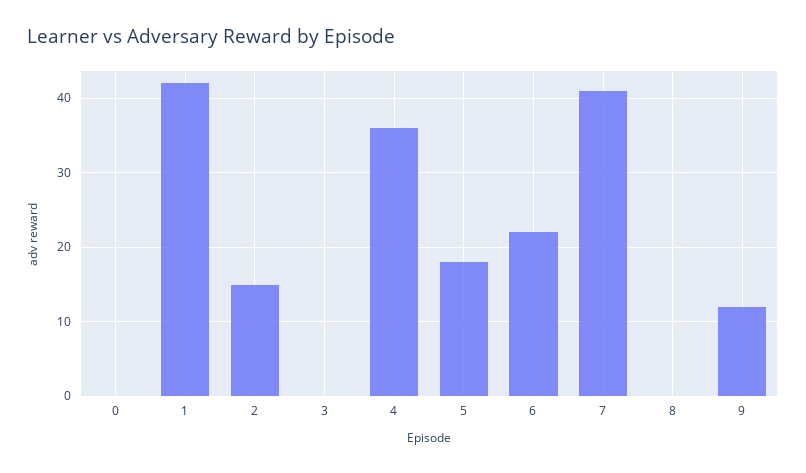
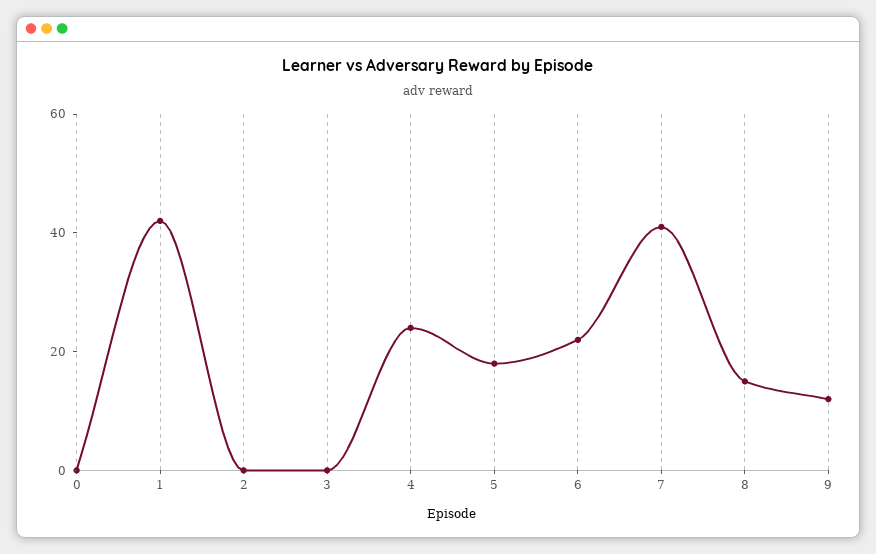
  {
    "0": 0,
    "1": 42,
-   "2": 15,
+   "2": 0,
    "3": 0,
-   "4": 36,
+   "4": 25,
    "5": 18,
    "6": 22,
    "7": 41,
-   "8": 0,
+   "8": 15,
    "9": 12
  }

